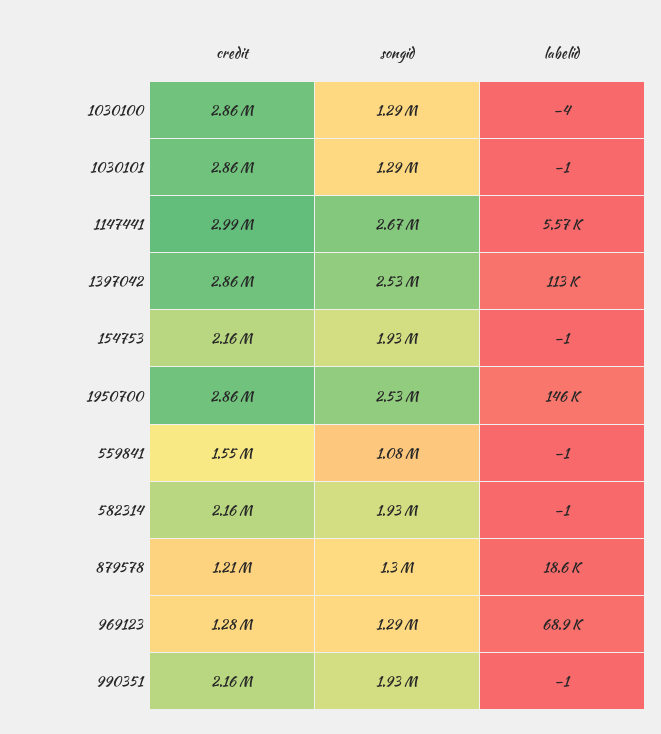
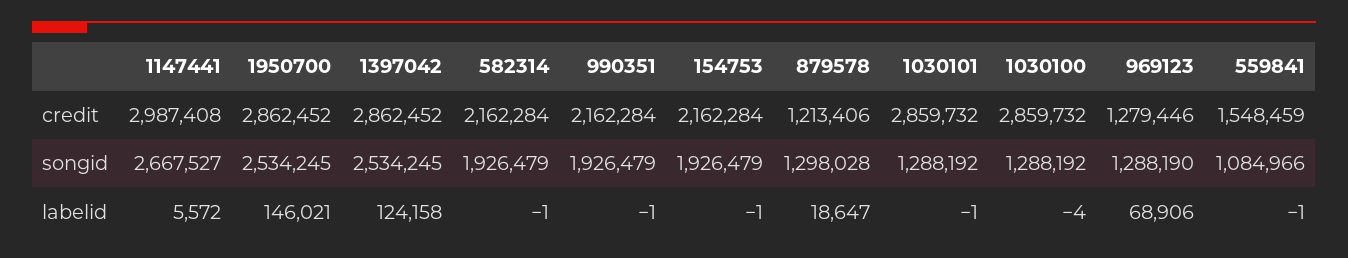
  {
    "credit": {
      "1030100": 2859732,
      "1030101": 2859732,
      "1147441": 2987408,
      "1397042": 2862452,
      "154753": 2162284,
      "1950700": 2862452,
      "559841": 1548459,
      "582314": 2162284,
      "879578": 1213406,
      "969123": 1279446,
      "990351": 2162284
    },
    "songid": {
      "1030100": 1288192,
      "1030101": 1288192,
      "1147441": 2667527,
      "1397042": 2534245,
      "154753": 1926479,
      "1950700": 2534245,
      "559841": 1084966,
      "582314": 1926479,
      "879578": 1298028,
      "969123": 1288190,
      "990351": 1926479
    },
    "labelid": {
      "1030100": -4,
      "1030101": -1,
      "1147441": 5572,
-     "1397042": 113000,
+     "1397042": 124158,
      "154753": -1,
      "1950700": 146021,
      "559841": -1,
      "582314": -1,
      "879578": 18647,
      "969123": 68906,
      "990351": -1
    }
  }

